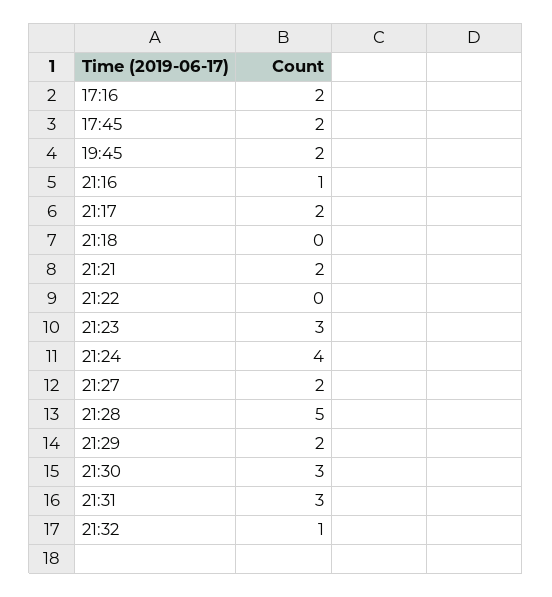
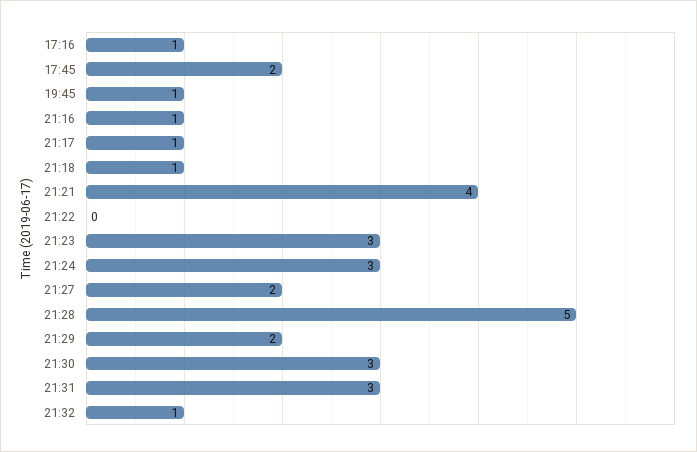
  {
-   "17:16": 2,
+   "17:16": 1,
    "17:45": 2,
-   "19:45": 2,
+   "19:45": 1,
    "21:16": 1,
-   "21:17": 2,
+   "21:17": 1,
-   "21:18": 0,
+   "21:18": 1,
-   "21:21": 2,
+   "21:21": 4,
    "21:22": 0,
    "21:23": 3,
-   "21:24": 4,
+   "21:24": 3,
    "21:27": 2,
    "21:28": 5,
    "21:29": 2,
    "21:30": 3,
    "21:31": 3,
    "21:32": 1
  }

